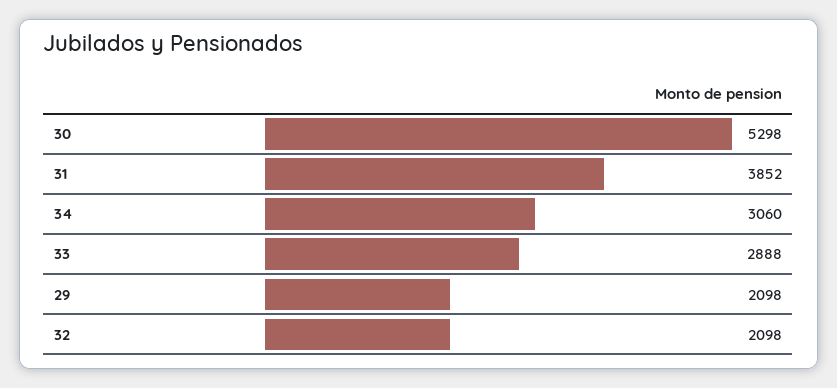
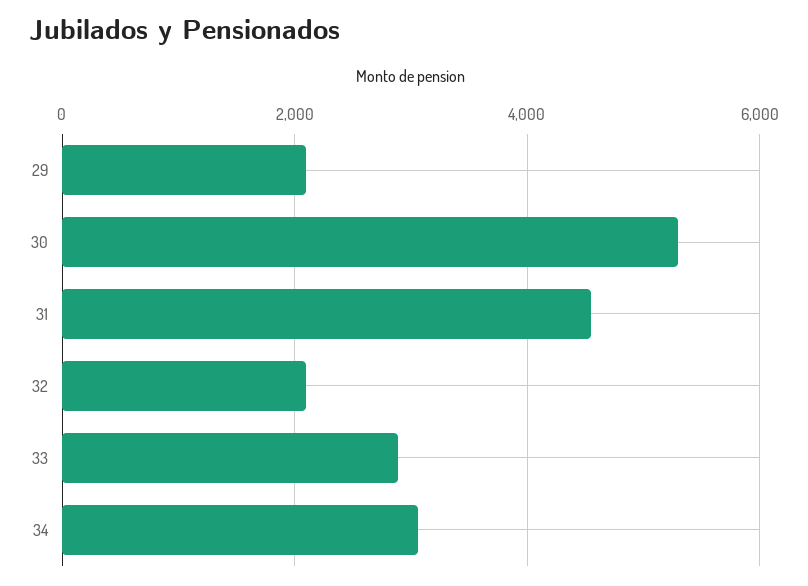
  {
    "30": 5298,
-   "31": 3852,
+   "31": 4600,
    "34": 3060,
    "33": 2888,
    "29": 2098,
    "32": 2098
  }

